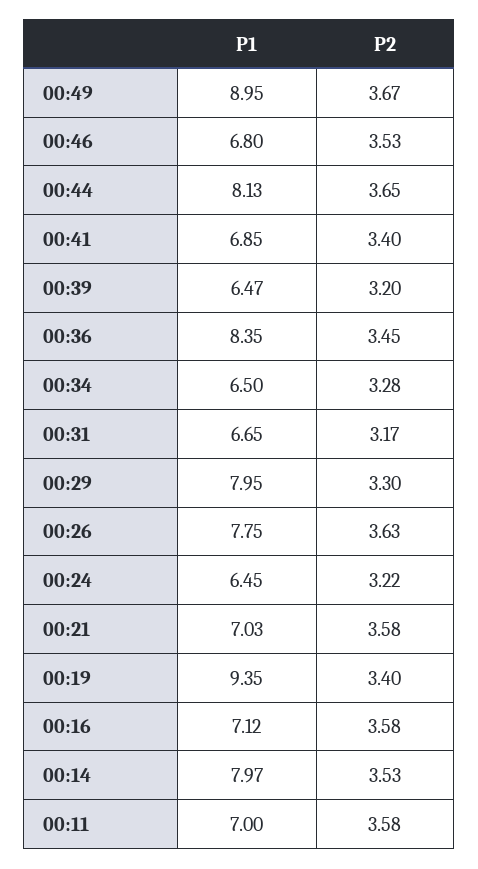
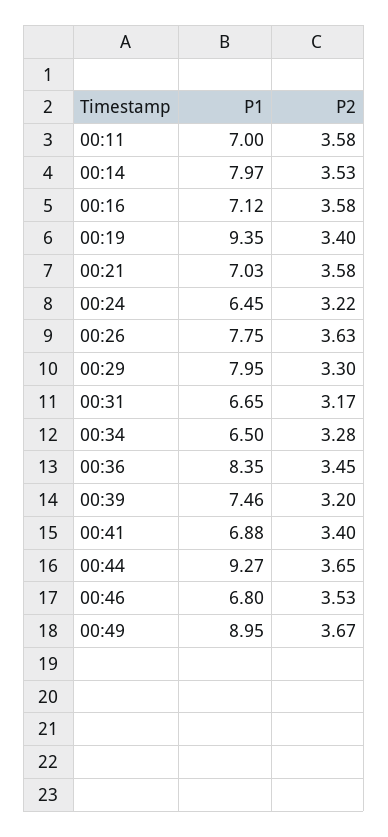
  {
    "P1": {
      "00:49": 8.95,
      "00:46": 6.8,
-     "00:44": 8.13,
+     "00:44": 9.27,
-     "00:41": 6.85,
+     "00:41": 6.88,
-     "00:39": 6.47,
+     "00:39": 7.46,
      "00:36": 8.35,
      "00:34": 6.5,
      "00:31": 6.65,
      "00:29": 7.95,
      "00:26": 7.75,
      "00:24": 6.45,
      "00:21": 7.03,
      "00:19": 9.35,
      "00:16": 7.12,
      "00:14": 7.97,
      "00:11": 7
    },
    "P2": {
      "00:49": 3.67,
      "00:46": 3.53,
      "00:44": 3.65,
      "00:41": 3.4,
      "00:39": 3.2,
      "00:36": 3.45,
      "00:34": 3.28,
      "00:31": 3.17,
      "00:29": 3.3,
      "00:26": 3.63,
      "00:24": 3.22,
      "00:21": 3.58,
      "00:19": 3.4,
      "00:16": 3.58,
      "00:14": 3.53,
      "00:11": 3.58
    }
  }

